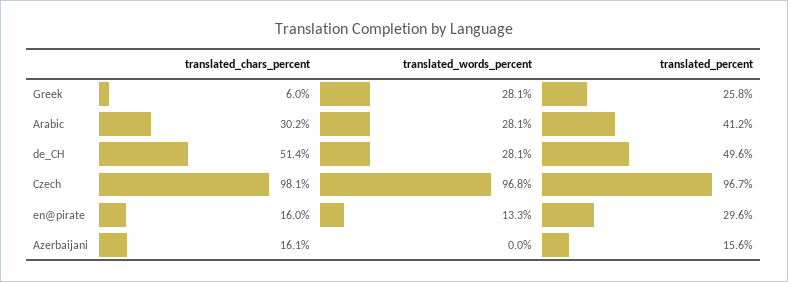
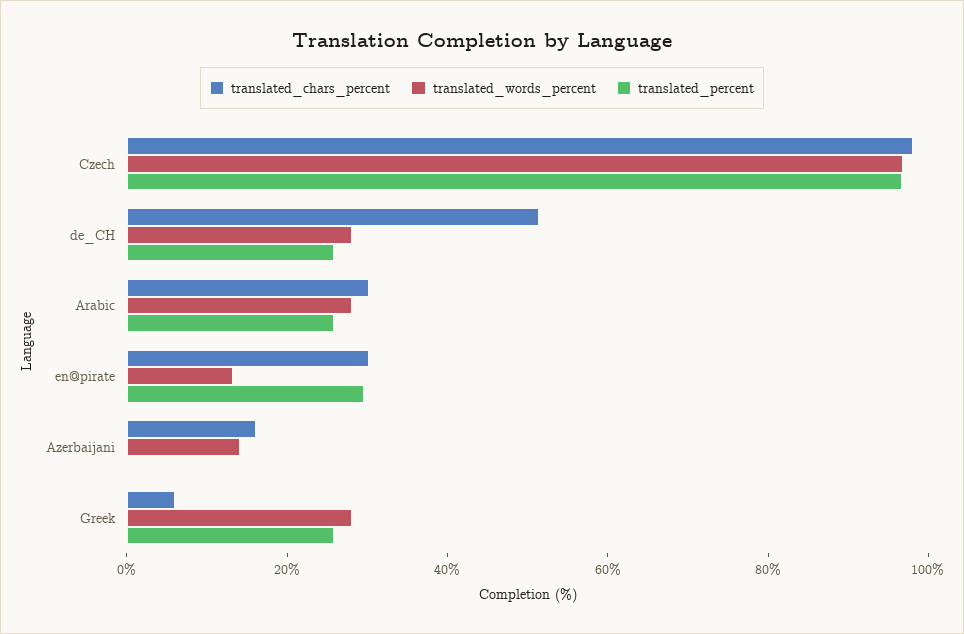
  {
    "translated_chars_percent": {
      "Greek": 6,
      "Arabic": 30.2,
      "de_CH": 51.4,
      "Czech": 98.1,
-     "en@pirate": 16,
+     "en@pirate": 30,
      "Azerbaijani": 16.1
    },
    "translated_words_percent": {
      "Greek": 28.1,
      "Arabic": 28.1,
      "de_CH": 28.1,
      "Czech": 96.8,
      "en@pirate": 13.3,
-     "Azerbaijani": 0
+     "Azerbaijani": 15
    },
    "translated_percent": {
      "Greek": 25.8,
-     "Arabic": 41.2,
+     "Arabic": 25,
-     "de_CH": 49.6,
+     "de_CH": 25,
      "Czech": 96.7,
      "en@pirate": 29.6,
-     "Azerbaijani": 15.6
+     "Azerbaijani": 0
    }
  }

